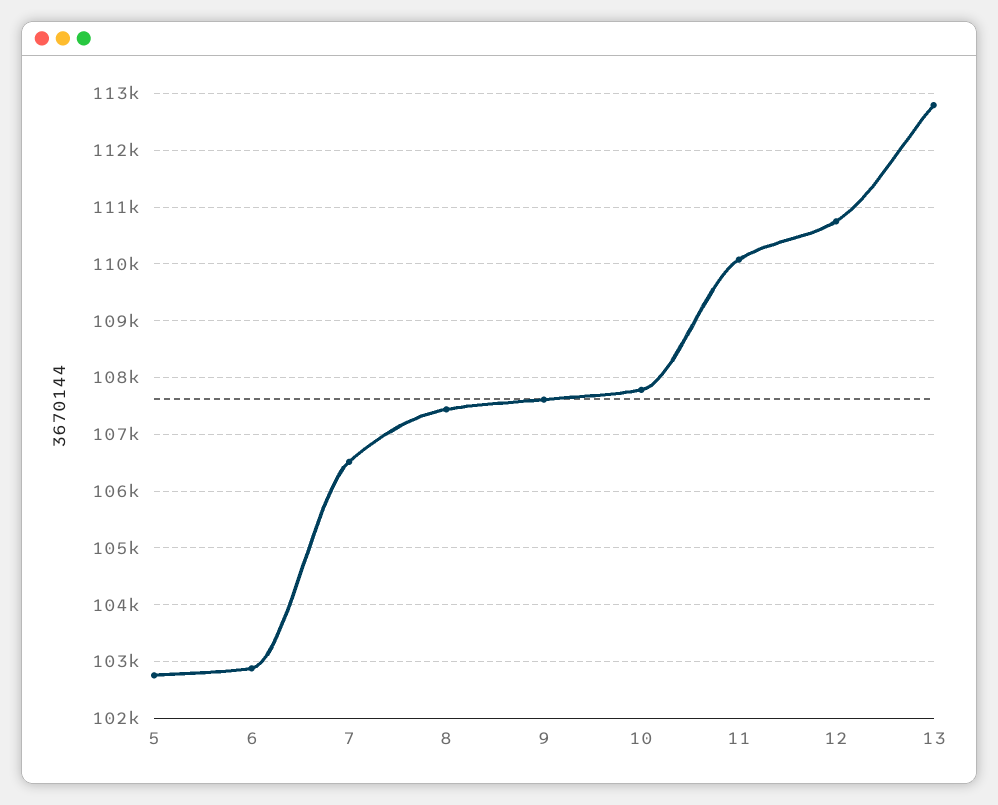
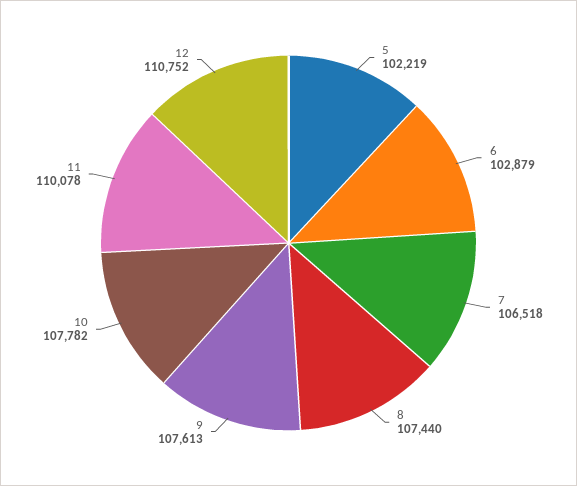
  {
-   "5": 102800,
+   "5": 102219,
    "6": 102879,
    "7": 106518,
    "8": 107440,
    "9": 107613,
    "10": 107782,
    "11": 110078,
-   "12": 110752,
+   "12": 110752
-   "13": 112800
  }

